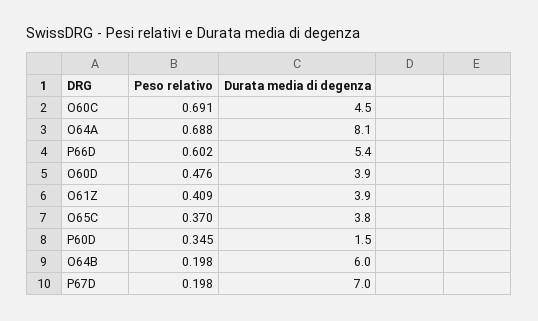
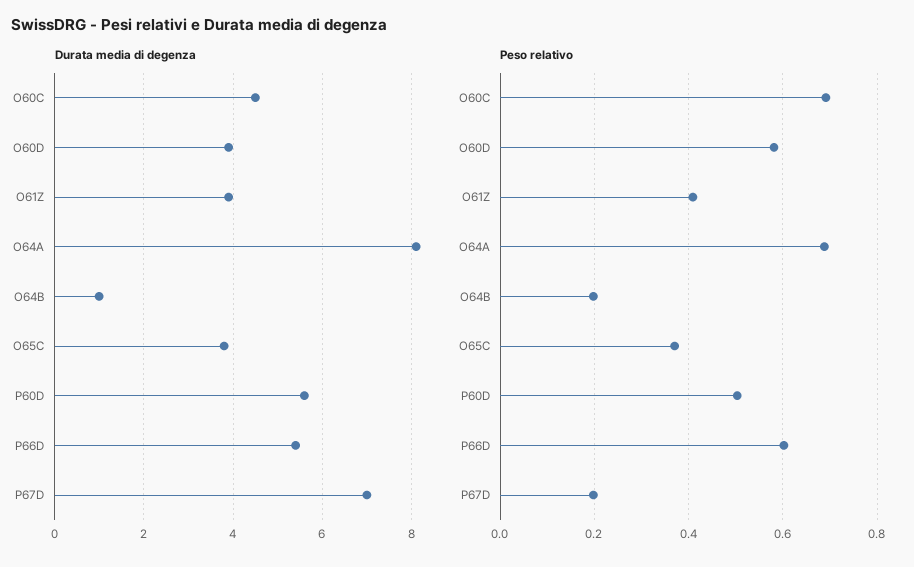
  {
    "Peso relativo": {
      "O60C": 0.691,
      "O64A": 0.688,
      "P66D": 0.602,
-     "O60D": 0.476,
+     "O60D": 0.58,
      "O61Z": 0.409,
      "O65C": 0.37,
-     "P60D": 0.345,
+     "P60D": 0.5,
      "O64B": 0.198,
      "P67D": 0.198
    },
    "Durata media di degenza": {
      "O60C": 4.5,
      "O64A": 8.1,
      "P66D": 5.4,
      "O60D": 3.9,
      "O61Z": 3.9,
      "O65C": 3.8,
-     "P60D": 1.5,
+     "P60D": 5.5,
-     "O64B": 6,
+     "O64B": 1,
      "P67D": 7
    }
  }

